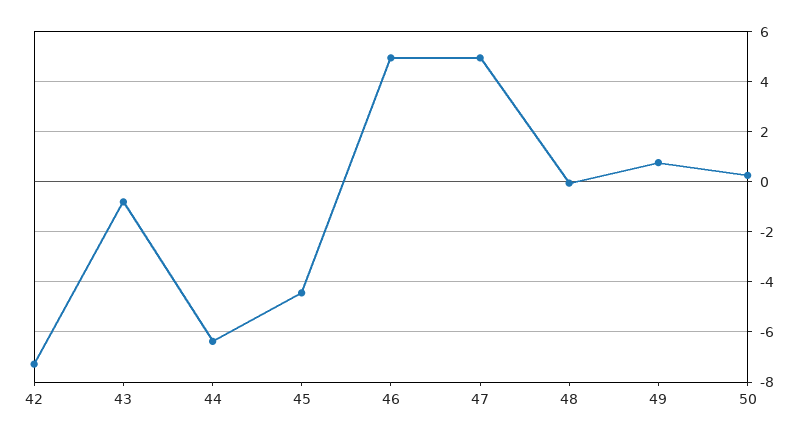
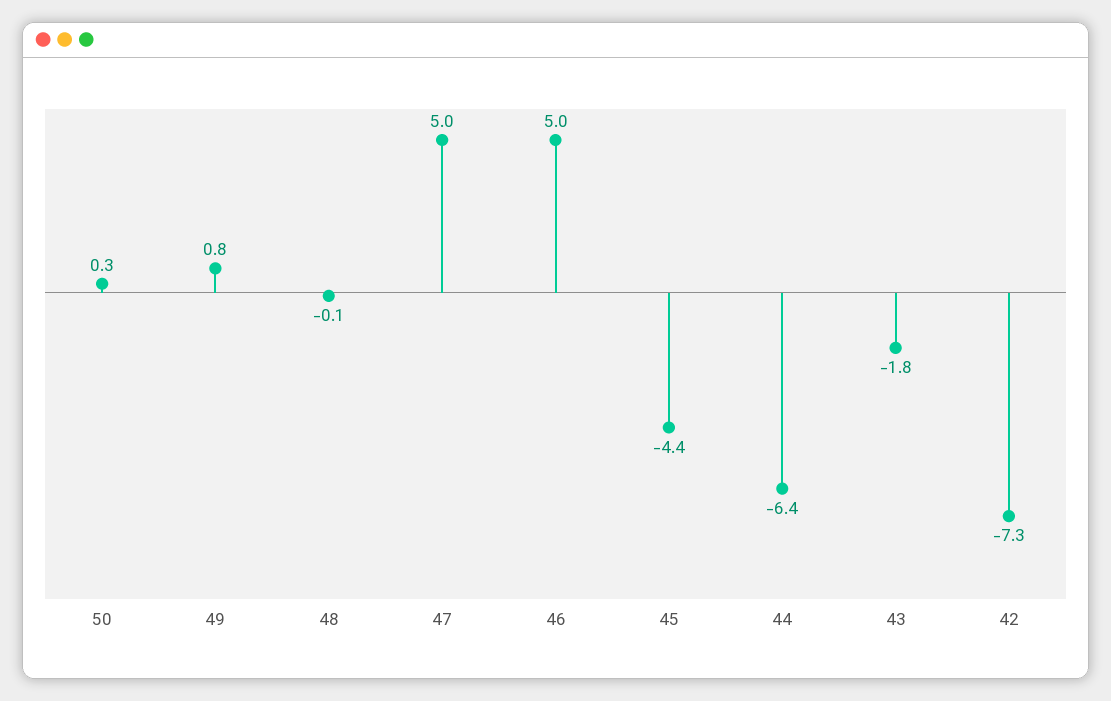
  {
    "42": -7.3,
-   "43": -0.75,
+   "43": -1.8,
    "44": -6.4,
    "45": -4.4,
    "46": 5,
    "47": 5,
    "48": -0.1,
    "49": 0.8,
    "50": 0.3
  }

